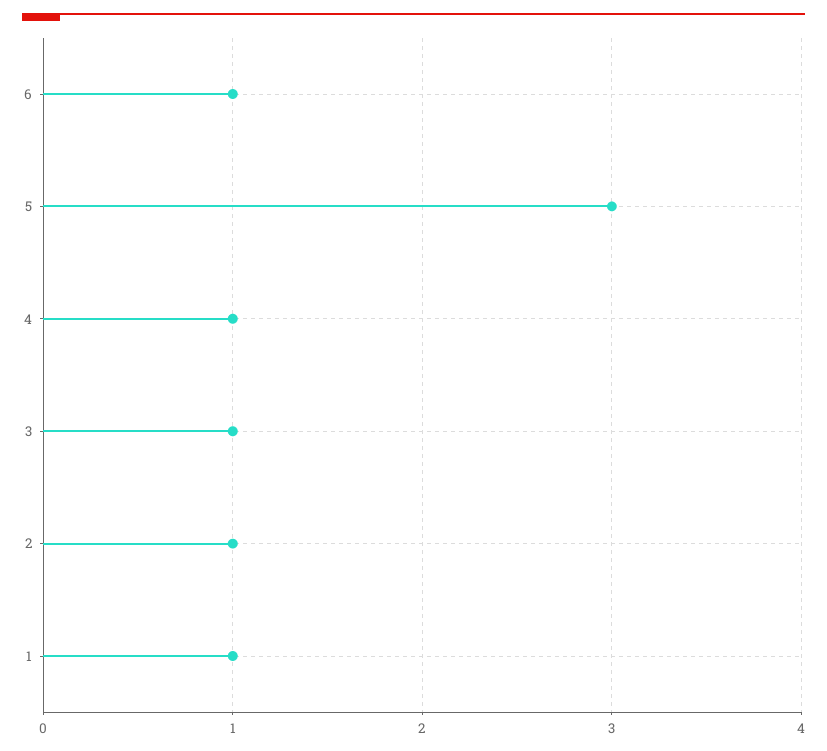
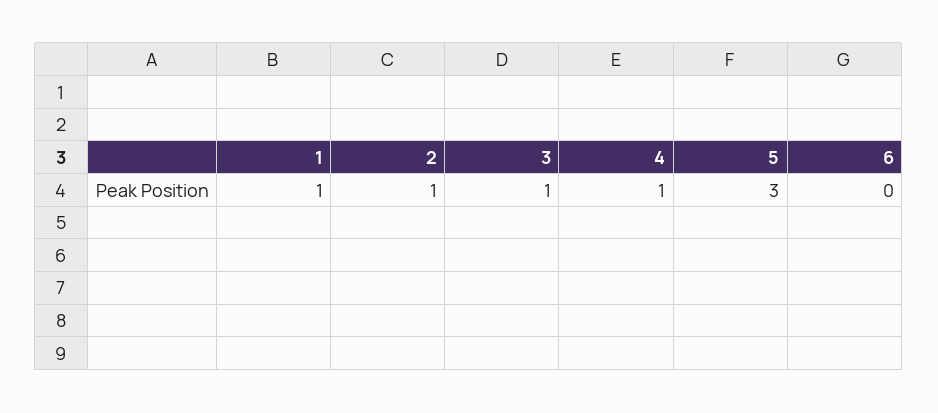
  {
-   "6": 1,
+   "6": 0,
    "5": 3,
    "4": 1,
    "3": 1,
    "2": 1,
    "1": 1
  }

